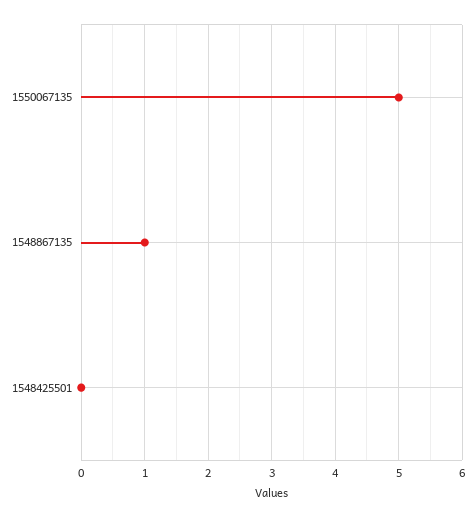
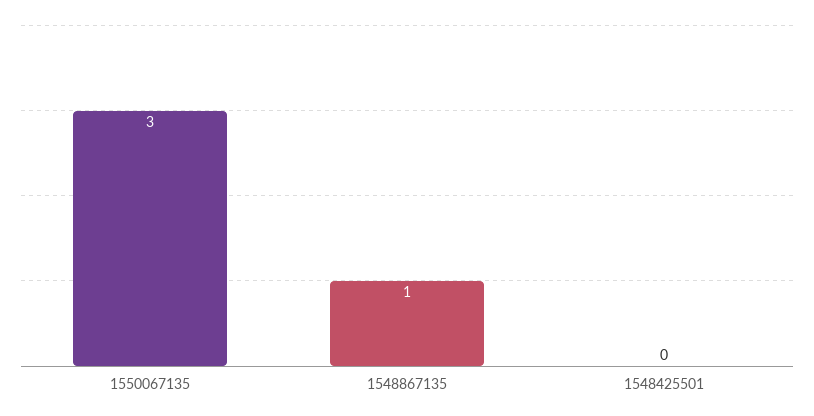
  {
-   "1550067135": 5,
+   "1550067135": 3,
    "1548867135": 1,
    "1548425501": 0
  }

